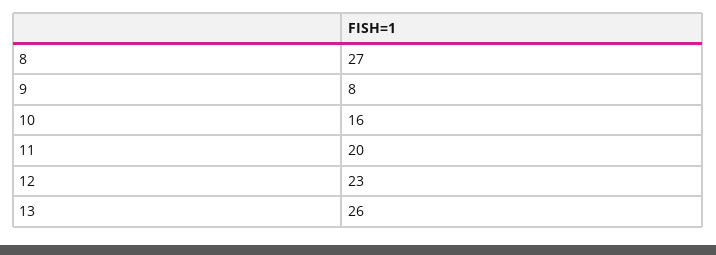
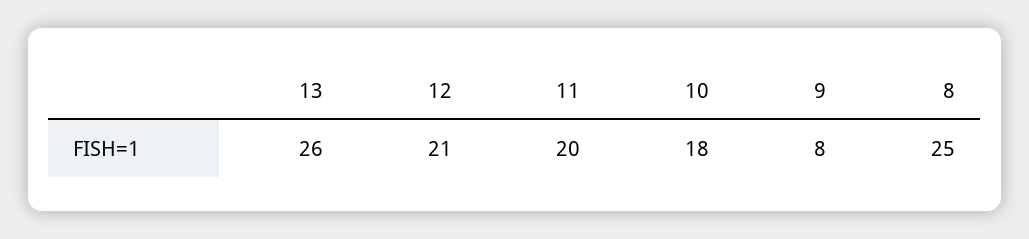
  {
-   "8": 27,
+   "8": 25,
    "9": 8,
-   "10": 16,
+   "10": 18,
    "11": 20,
-   "12": 23,
+   "12": 21,
    "13": 26
  }

